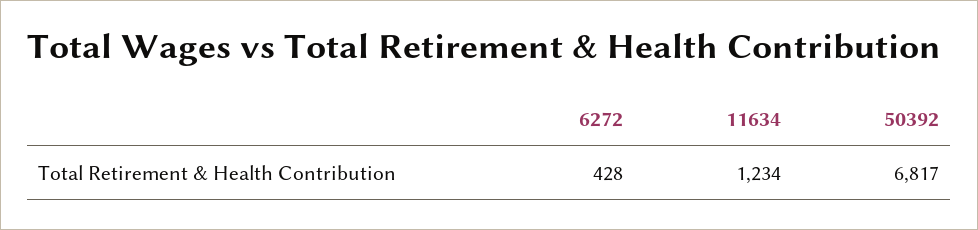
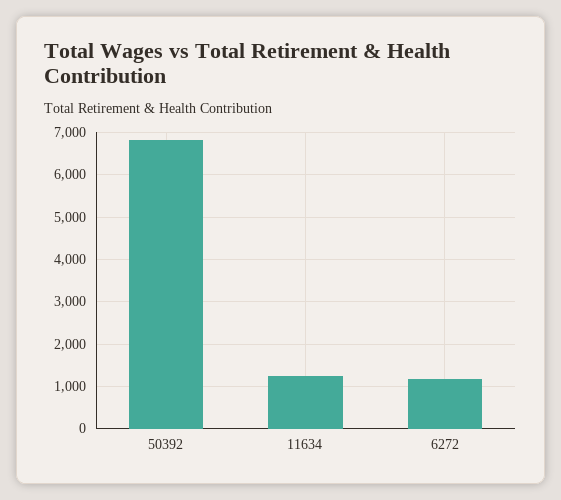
  {
-   "6272": 428,
+   "6272": 1200,
    "11634": 1234,
    "50392": 6817
  }

